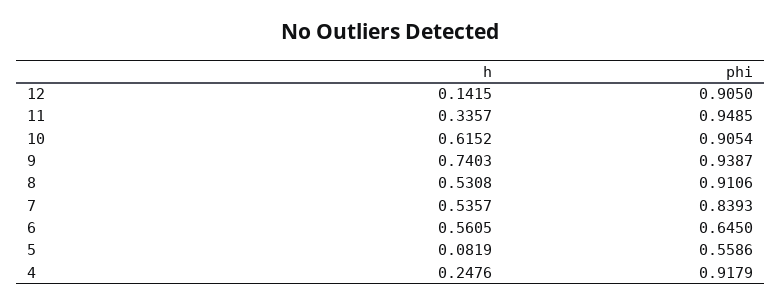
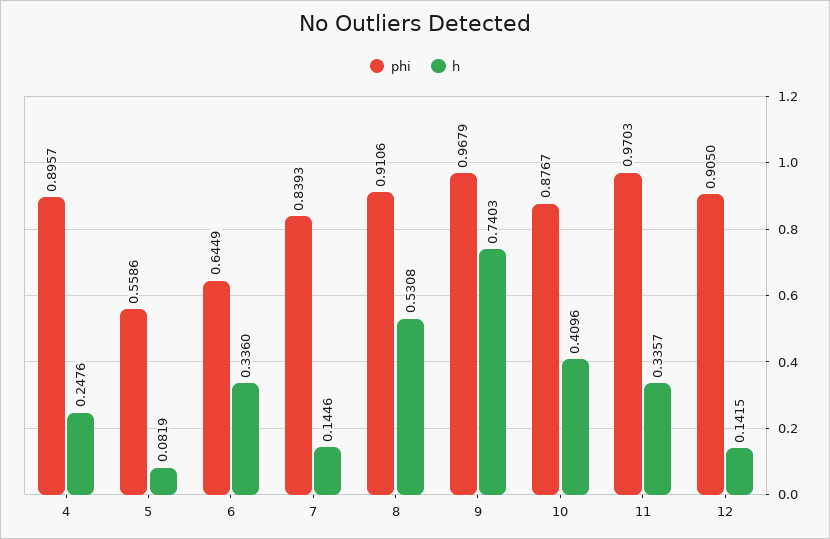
  {
    "h": {
      "12": 0.1415,
      "11": 0.3357,
-     "10": 0.6152,
+     "10": 0.4096,
      "9": 0.7403,
      "8": 0.5308,
-     "7": 0.5357,
+     "7": 0.1446,
-     "6": 0.5605,
+     "6": 0.336,
      "5": 0.0819,
      "4": 0.2476
    },
    "phi": {
      "12": 0.905,
-     "11": 0.9485,
+     "11": 0.9703,
-     "10": 0.9054,
+     "10": 0.8767,
-     "9": 0.9387,
+     "9": 0.9679,
      "8": 0.9106,
      "7": 0.8393,
-     "6": 0.645,
+     "6": 0.6449,
      "5": 0.5586,
-     "4": 0.9179
+     "4": 0.8957
    }
  }

